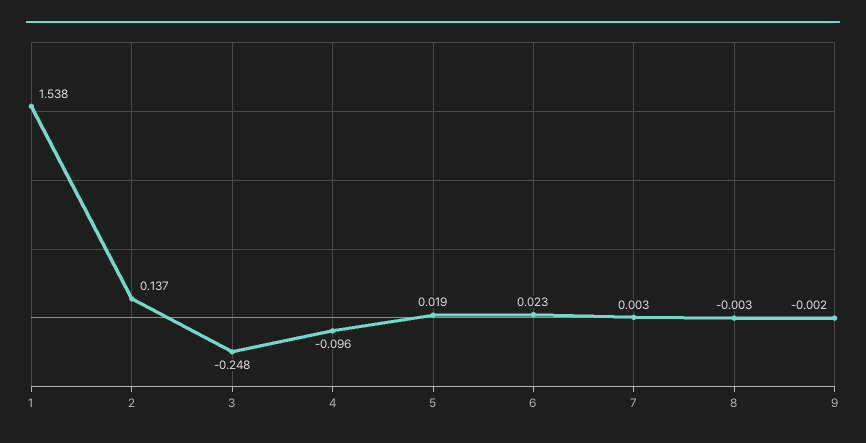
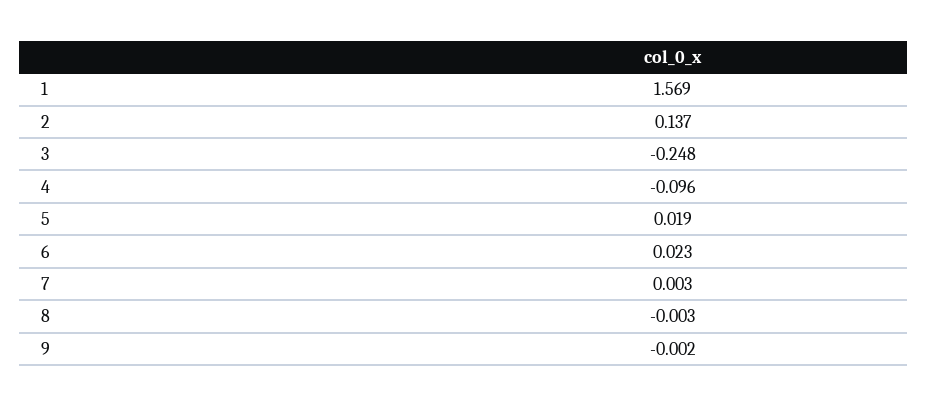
  {
-   "1": 1.538,
+   "1": 1.569,
    "2": 0.137,
    "3": -0.248,
    "4": -0.096,
    "5": 0.019,
    "6": 0.023,
    "7": 0.003,
    "8": -0.003,
    "9": -0.002
  }

